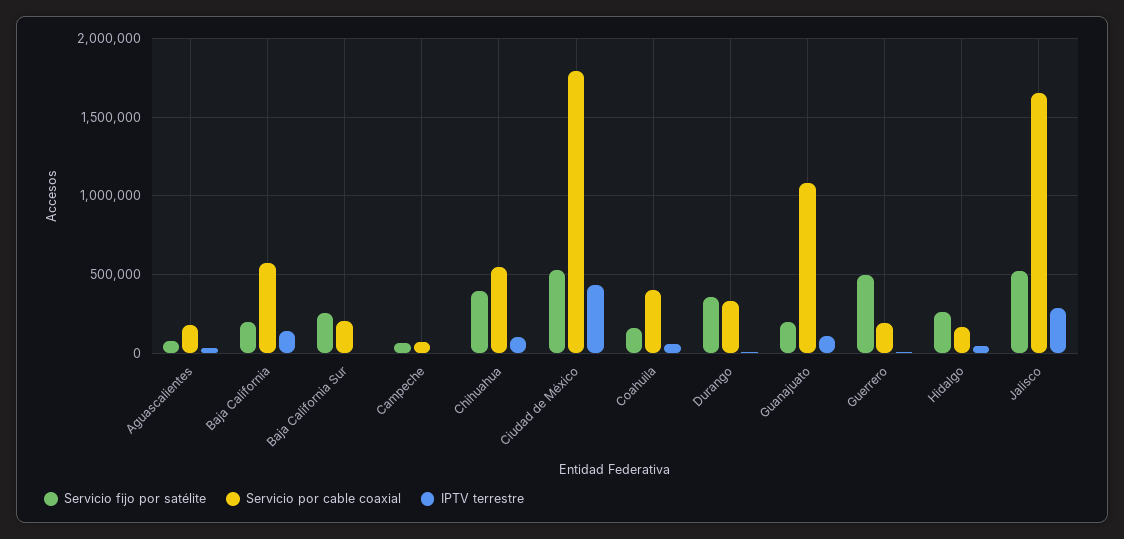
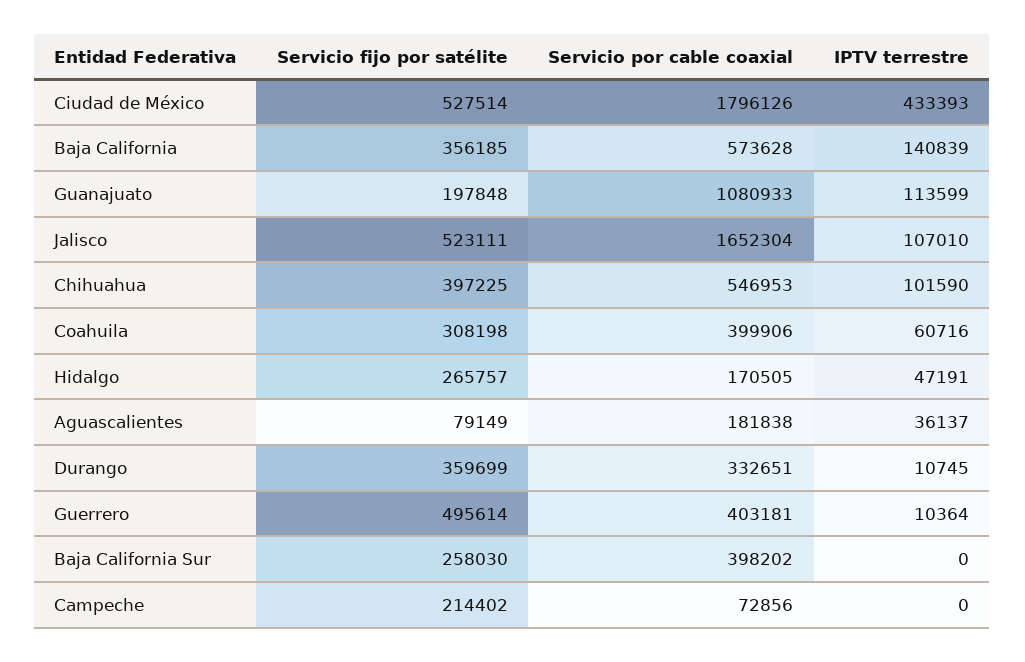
  {
    "Servicio fijo por satélite": {
      "Aguascalientes": 79149,
-     "Baja California": 200000,
+     "Baja California": 356185,
      "Baja California Sur": 258030,
-     "Campeche": 50000,
+     "Campeche": 214402,
      "Chihuahua": 397225,
      "Ciudad de México": 527514,
-     "Coahuila": 150000,
+     "Coahuila": 308198,
      "Durango": 359699,
      "Guanajuato": 197848,
      "Guerrero": 495614,
      "Hidalgo": 265757,
      "Jalisco": 523111
    },
    "Servicio por cable coaxial": {
      "Aguascalientes": 181838,
      "Baja California": 573628,
-     "Baja California Sur": 200000,
+     "Baja California Sur": 398202,
      "Campeche": 72856,
      "Chihuahua": 546953,
      "Ciudad de México": 1796126,
      "Coahuila": 399906,
      "Durango": 332651,
      "Guanajuato": 1080933,
-     "Guerrero": 200000,
+     "Guerrero": 403181,
      "Hidalgo": 170505,
      "Jalisco": 1652304
    },
    "IPTV terrestre": {
      "Aguascalientes": 36137,
      "Baja California": 140839,
      "Baja California Sur": 0,
      "Campeche": 0,
      "Chihuahua": 101590,
      "Ciudad de México": 433393,
      "Coahuila": 60716,
      "Durango": 10745,
      "Guanajuato": 113599,
      "Guerrero": 10364,
      "Hidalgo": 47191,
-     "Jalisco": 300000
+     "Jalisco": 107010
    }
  }

